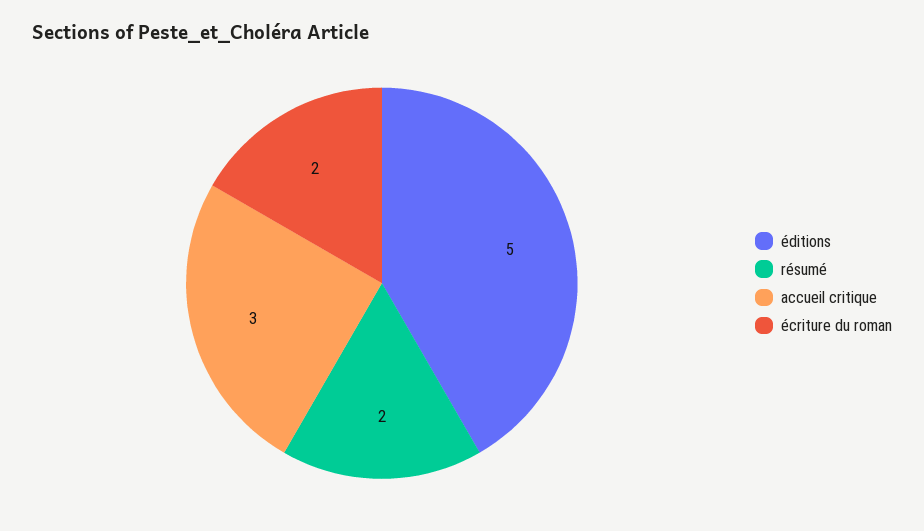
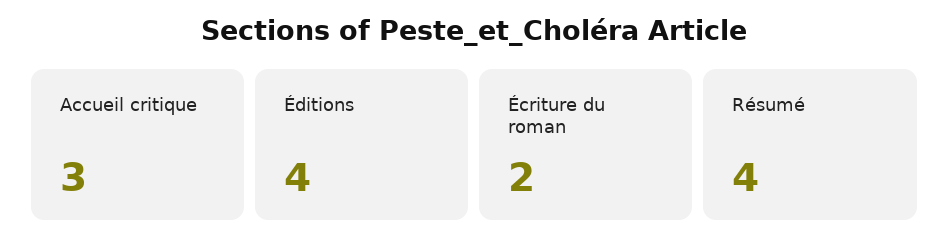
  {
-   "éditions": 5,
+   "éditions": 4,
-   "résumé": 2,
+   "résumé": 4,
    "accueil critique": 3,
    "écriture du roman": 2
  }

